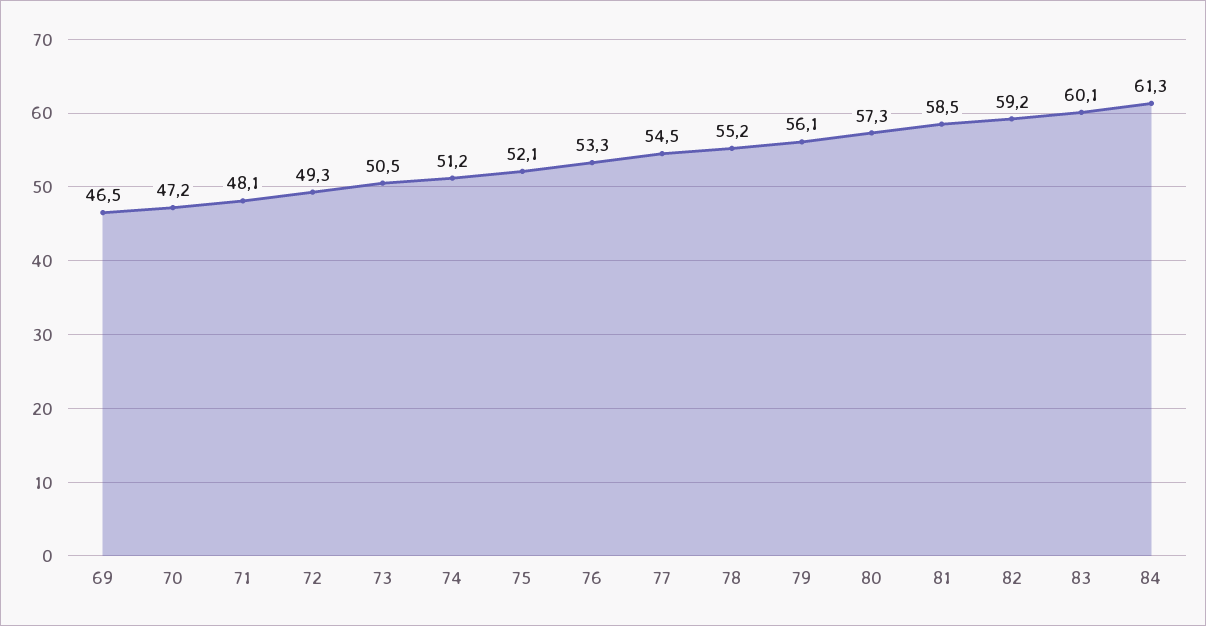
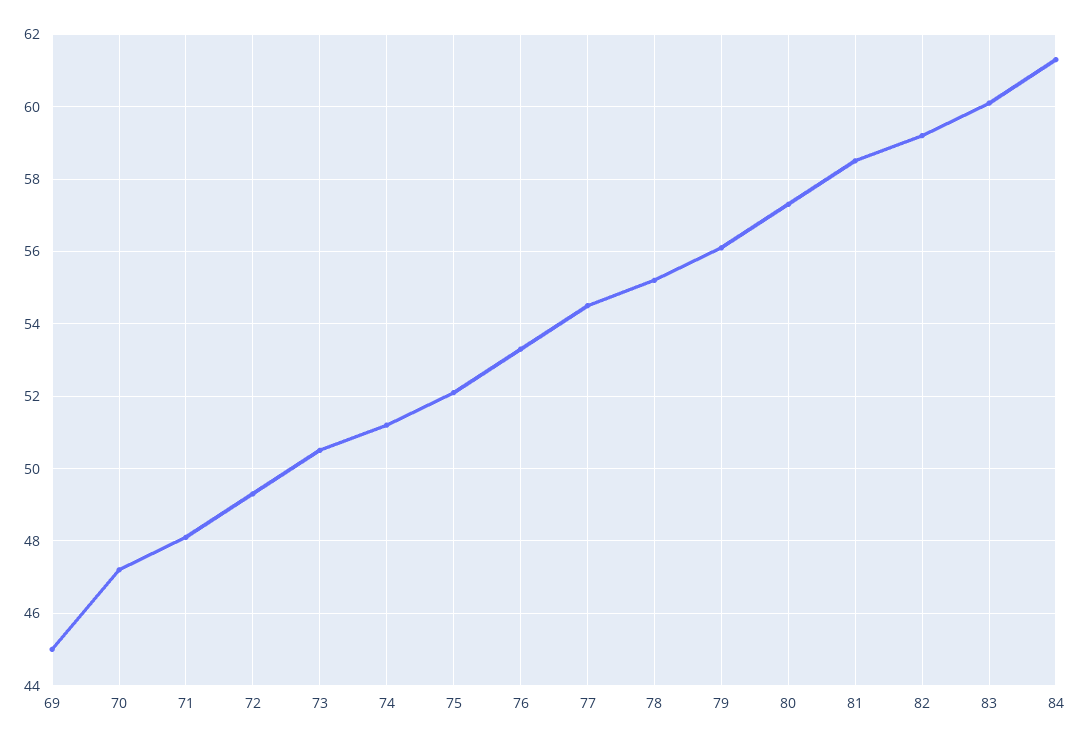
  {
-   "69": 46.5,
+   "69": 45,
    "70": 47.2,
    "71": 48.1,
    "72": 49.3,
    "73": 50.5,
    "74": 51.2,
    "75": 52.1,
    "76": 53.3,
    "77": 54.5,
    "78": 55.2,
    "79": 56.1,
    "80": 57.3,
    "81": 58.5,
    "82": 59.2,
    "83": 60.1,
    "84": 61.3
  }

